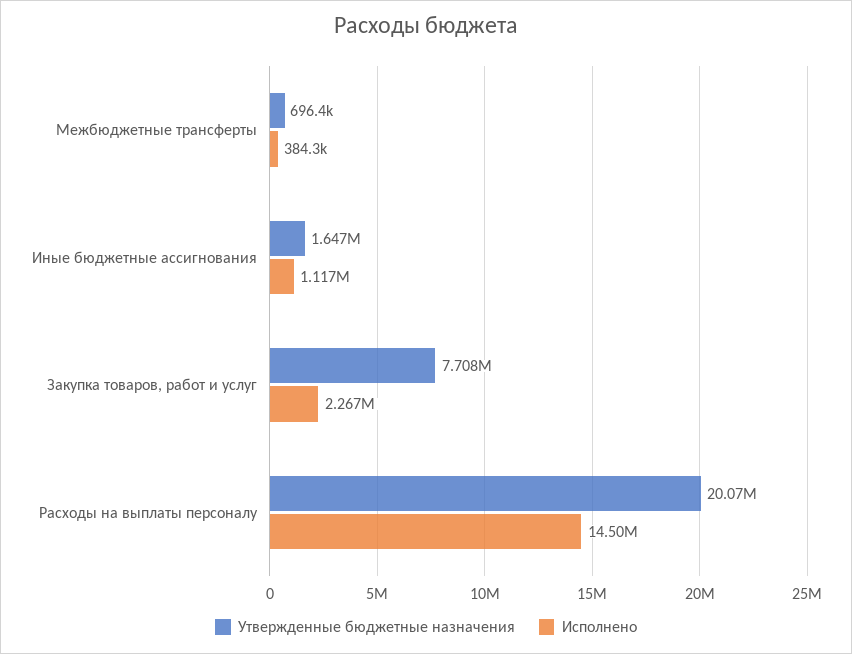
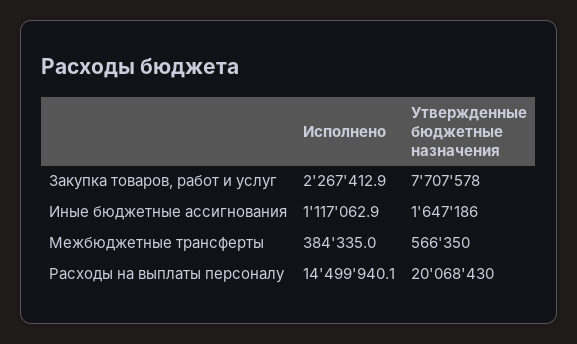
  {
    "Утвержденные бюджетные назначения": {
-     "Межбюджетные трансферты": 696400,
+     "Межбюджетные трансферты": 566350,
      "Иные бюджетные ассигнования": 1647186,
      "Закупка товаров, работ и услуг": 7707578,
      "Расходы на выплаты персоналу": 20068430
    },
    "Исполнено": {
      "Межбюджетные трансферты": 384335,
      "Иные бюджетные ассигнования": 1117062.9,
      "Закупка товаров, работ и услуг": 2267412.9,
      "Расходы на выплаты персоналу": 14499940.1
    }
  }

